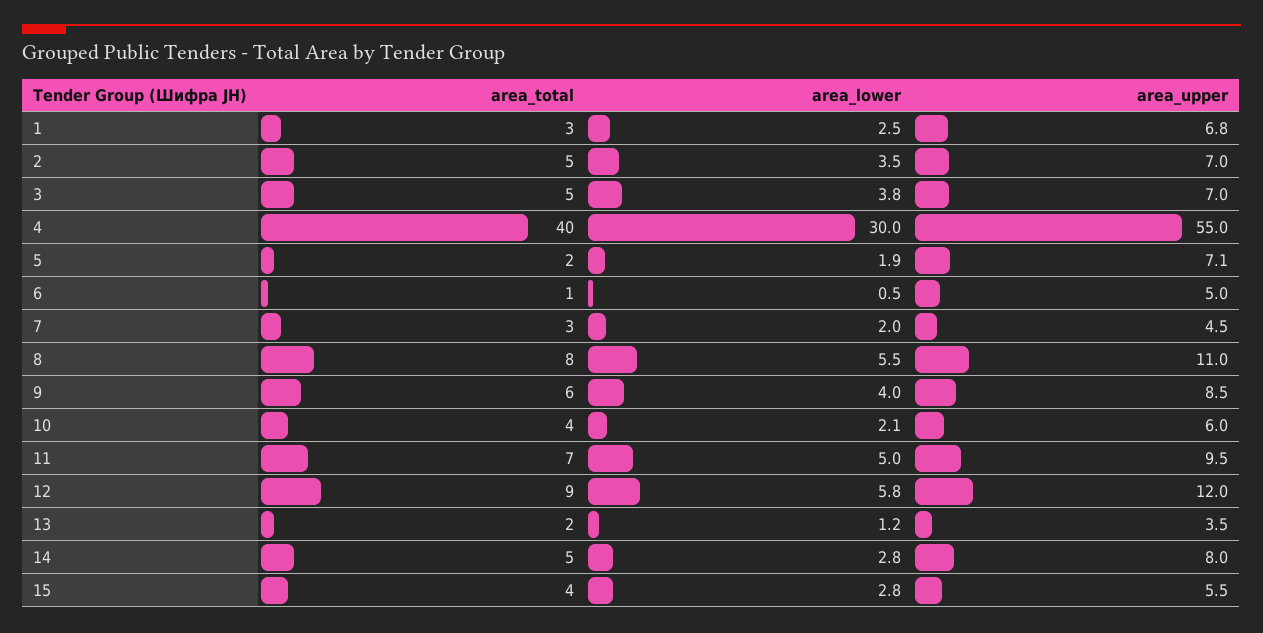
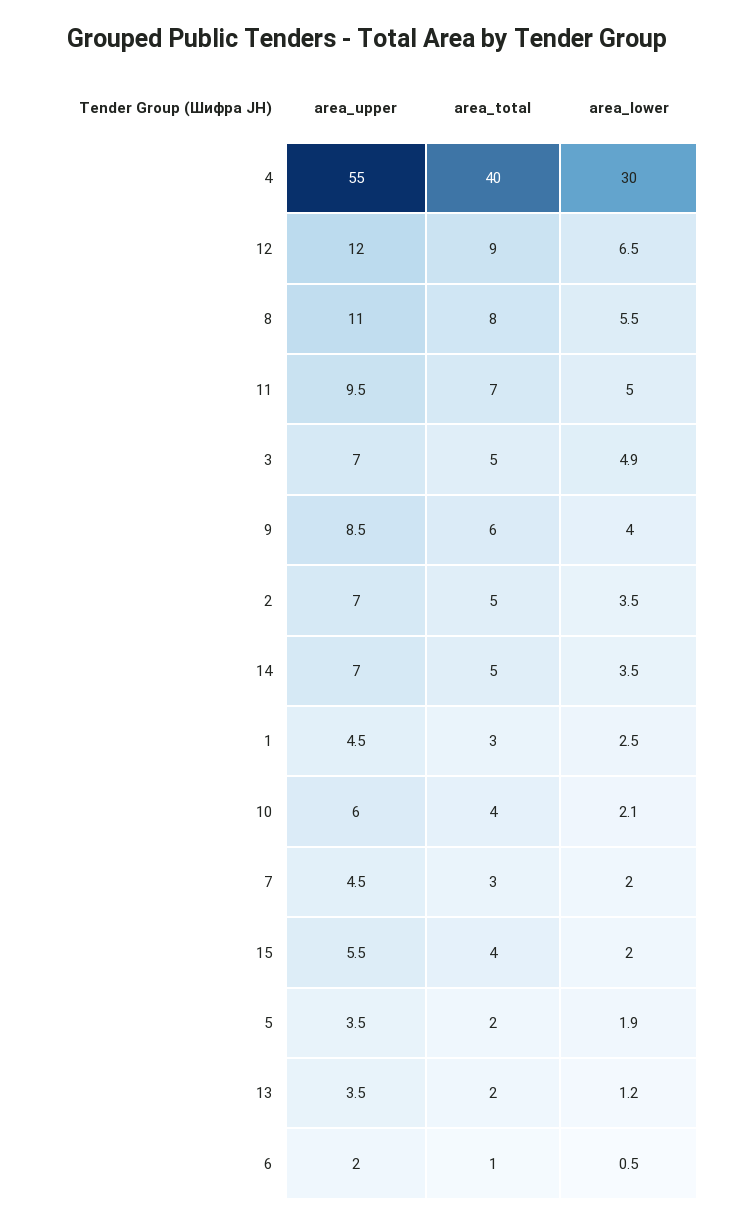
  {
    "area_total": {
      "1": 3,
      "2": 5,
      "3": 5,
      "4": 40,
      "5": 2,
      "6": 1,
      "7": 3,
      "8": 8,
      "9": 6,
      "10": 4,
      "11": 7,
      "12": 9,
      "13": 2,
      "14": 5,
      "15": 4
    },
    "area_lower": {
      "1": 2.5,
      "2": 3.5,
-     "3": 3.8,
+     "3": 4.9,
      "4": 30,
      "5": 1.9,
      "6": 0.5,
      "7": 2,
      "8": 5.5,
      "9": 4,
      "10": 2.1,
      "11": 5,
-     "12": 5.8,
+     "12": 6.5,
      "13": 1.2,
-     "14": 2.8,
+     "14": 3.5,
-     "15": 2.8
+     "15": 2
    },
    "area_upper": {
-     "1": 6.8,
+     "1": 4.5,
      "2": 7,
      "3": 7,
      "4": 55,
-     "5": 7.1,
+     "5": 3.5,
-     "6": 5,
+     "6": 2,
      "7": 4.5,
      "8": 11,
      "9": 8.5,
      "10": 6,
      "11": 9.5,
      "12": 12,
      "13": 3.5,
-     "14": 8,
+     "14": 7,
      "15": 5.5
    }
  }

